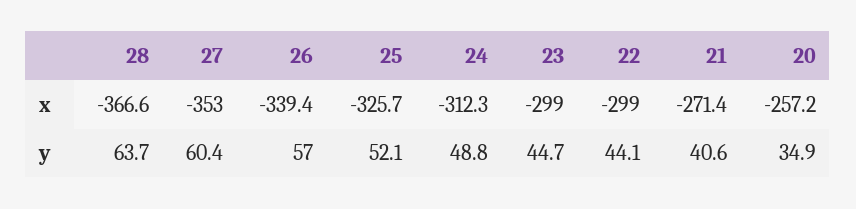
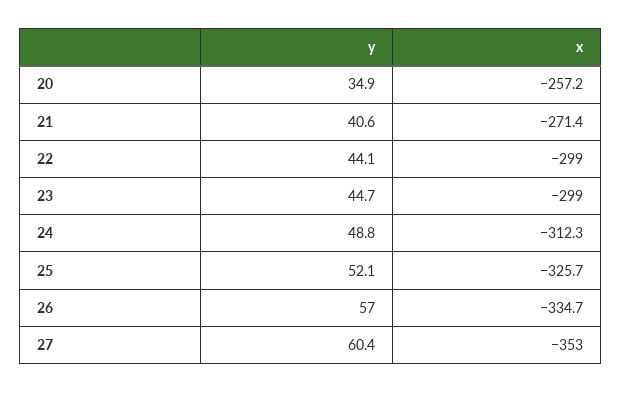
  {
-   "28": {
-     "x": -366.6,
-     "y": 63.7
-   },
    "27": {
      "x": -353,
      "y": 60.4
    },
    "26": {
-     "x": -339.4,
+     "x": -334.7,
      "y": 57
    },
    "25": {
      "x": -325.7,
      "y": 52.1
    },
    "24": {
      "x": -312.3,
      "y": 48.8
    },
    "23": {
      "x": -299,
      "y": 44.7
    },
    "22": {
      "x": -299,
      "y": 44.1
    },
    "21": {
      "x": -271.4,
      "y": 40.6
    },
    "20": {
      "x": -257.2,
      "y": 34.9
    }
  }

